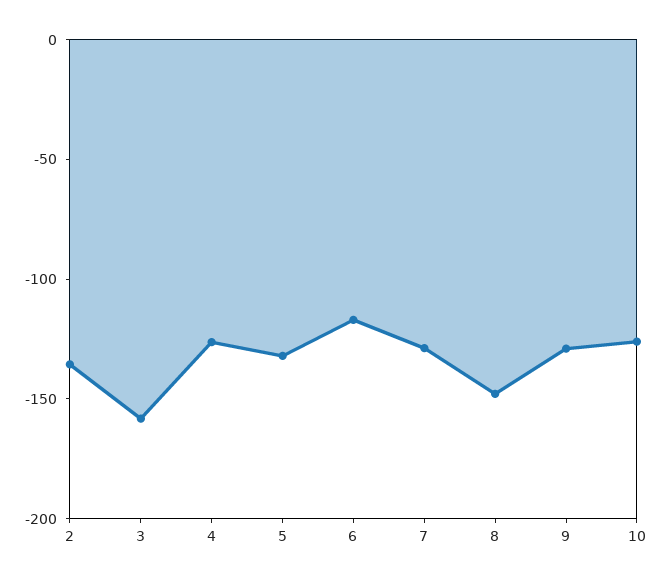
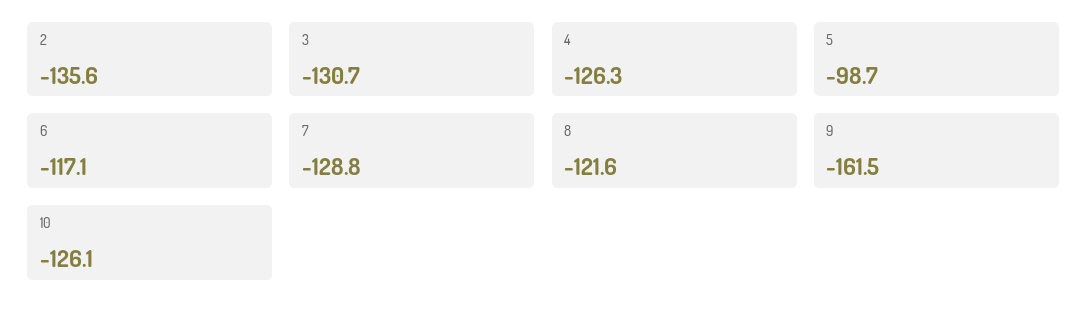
  {
    "2": -135.6,
-   "3": -160,
+   "3": -130.7,
    "4": -126.3,
-   "5": -130,
+   "5": -98.7,
    "6": -117.1,
    "7": -128.8,
-   "8": -150,
+   "8": -121.6,
-   "9": -130,
+   "9": -161.5,
    "10": -126.1
  }

